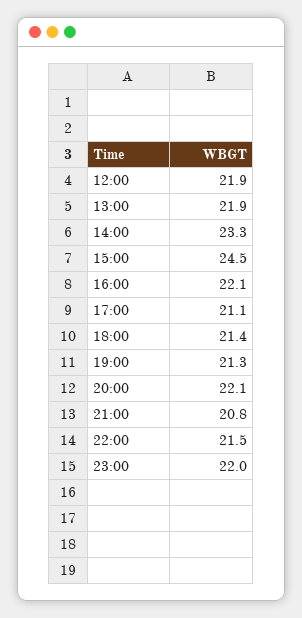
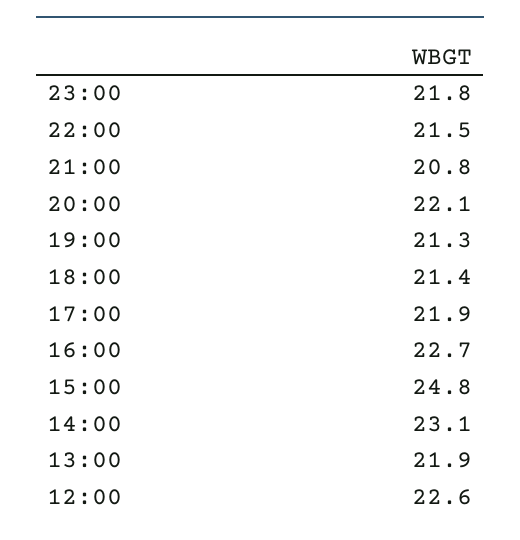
  {
-   "12:00": 21.9,
+   "12:00": 22.6,
    "13:00": 21.9,
-   "14:00": 23.3,
+   "14:00": 23.1,
-   "15:00": 24.5,
+   "15:00": 24.8,
-   "16:00": 22.1,
+   "16:00": 22.7,
-   "17:00": 21.1,
+   "17:00": 21.9,
    "18:00": 21.4,
    "19:00": 21.3,
    "20:00": 22.1,
    "21:00": 20.8,
    "22:00": 21.5,
-   "23:00": 22
+   "23:00": 21.8
  }

